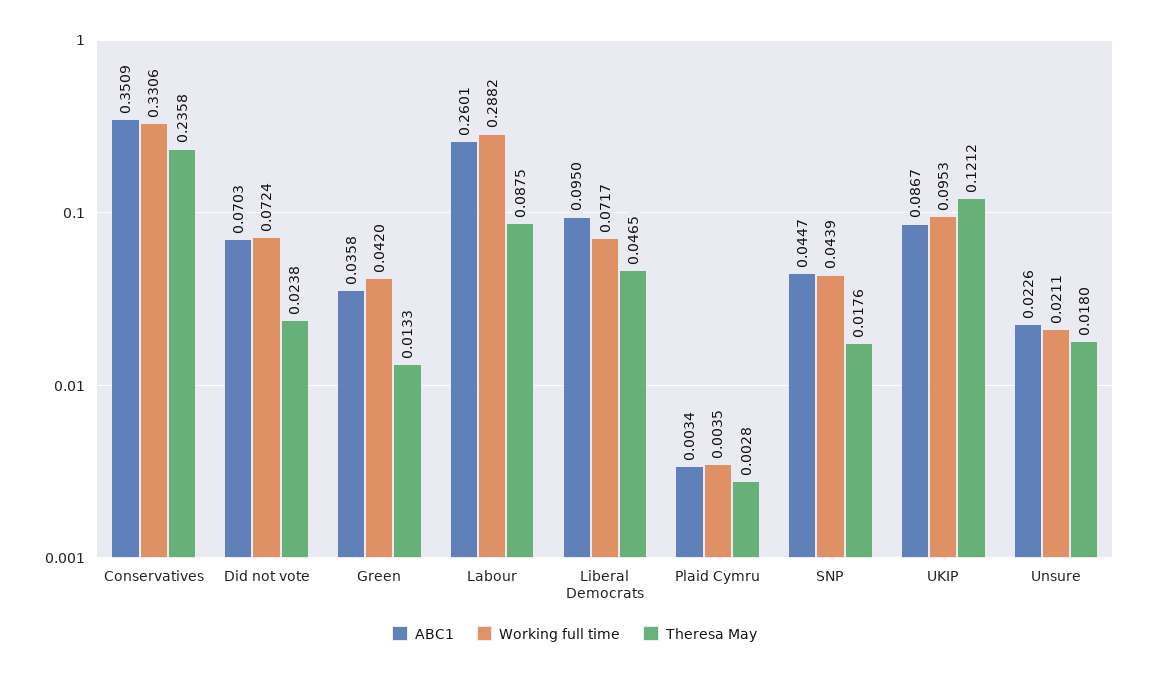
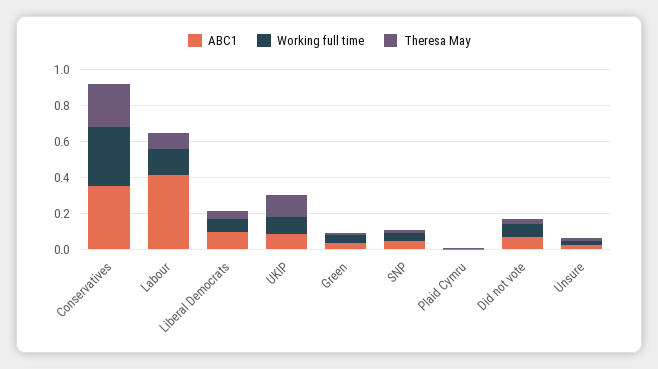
  {
    "ABC1": {
      "Conservatives": 0.3509,
      "Did not vote": 0.0703,
      "Green": 0.0358,
-     "Labour": 0.2601,
+     "Labour": 0.4,
      "Liberal Democrats": 0.095,
      "Plaid Cymru": 0.0034,
      "SNP": 0.0447,
      "UKIP": 0.0867,
      "Unsure": 0.0226
    },
    "Working full time": {
      "Conservatives": 0.3306,
      "Did not vote": 0.0724,
      "Green": 0.042,
-     "Labour": 0.2882,
+     "Labour": 0.15,
      "Liberal Democrats": 0.0717,
      "Plaid Cymru": 0.0035,
      "SNP": 0.0439,
      "UKIP": 0.0953,
      "Unsure": 0.0211
    },
    "Theresa May": {
      "Conservatives": 0.2358,
      "Did not vote": 0.0238,
      "Green": 0.0133,
      "Labour": 0.0875,
      "Liberal Democrats": 0.0465,
      "Plaid Cymru": 0.0028,
      "SNP": 0.0176,
      "UKIP": 0.1212,
      "Unsure": 0.018
    }
  }

